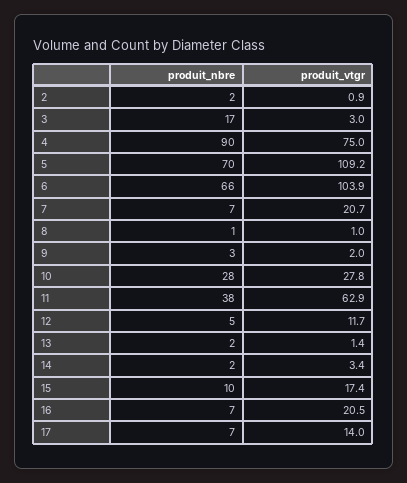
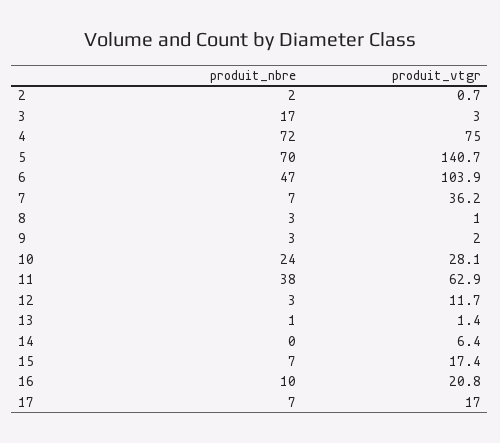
  {
    "produit_nbre": {
      "2": 2,
      "3": 17,
-     "4": 90,
+     "4": 72,
      "5": 70,
-     "6": 66,
+     "6": 47,
      "7": 7,
-     "8": 1,
+     "8": 3,
      "9": 3,
-     "10": 28,
+     "10": 24,
      "11": 38,
-     "12": 5,
+     "12": 3,
-     "13": 2,
+     "13": 1,
-     "14": 2,
+     "14": 0,
-     "15": 10,
+     "15": 7,
-     "16": 7,
+     "16": 10,
      "17": 7
    },
    "produit_vtgr": {
-     "2": 0.9,
+     "2": 0.7,
      "3": 3,
      "4": 75,
-     "5": 109.2,
+     "5": 140.7,
      "6": 103.9,
-     "7": 20.7,
+     "7": 36.2,
      "8": 1,
      "9": 2,
-     "10": 27.8,
+     "10": 28.1,
      "11": 62.9,
      "12": 11.7,
      "13": 1.4,
-     "14": 3.4,
+     "14": 6.4,
      "15": 17.4,
-     "16": 20.5,
+     "16": 20.8,
-     "17": 14
+     "17": 17
    }
  }

